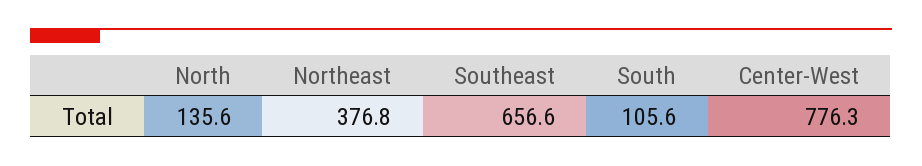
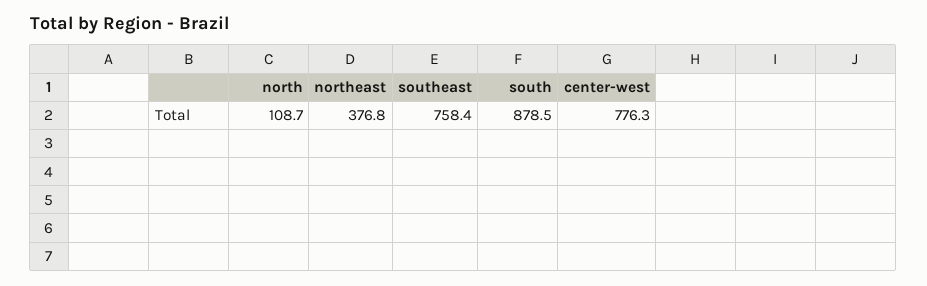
  {
-   "North": 135.6,
+   "North": 108.7,
    "Northeast": 376.8,
-   "Southeast": 656.6,
+   "Southeast": 758.4,
-   "South": 105.6,
+   "South": 878.5,
    "Center-West": 776.3
  }

